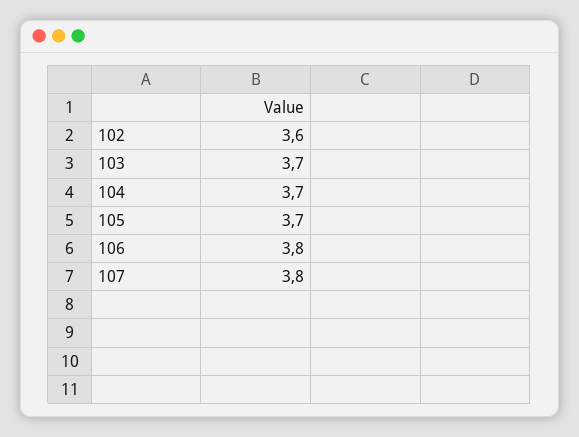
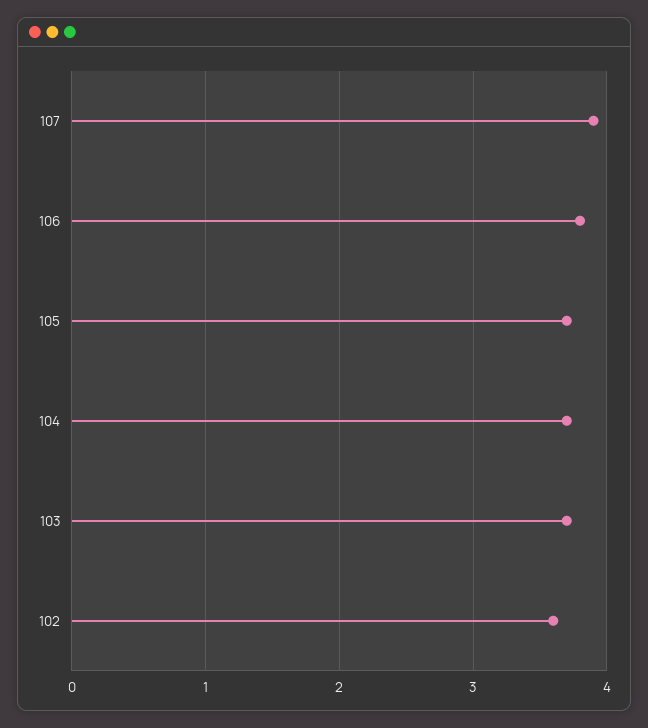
  {
    "102": 3.6,
    "103": 3.7,
    "104": 3.7,
    "105": 3.7,
    "106": 3.8,
-   "107": 3.8
+   "107": 3.9
  }

